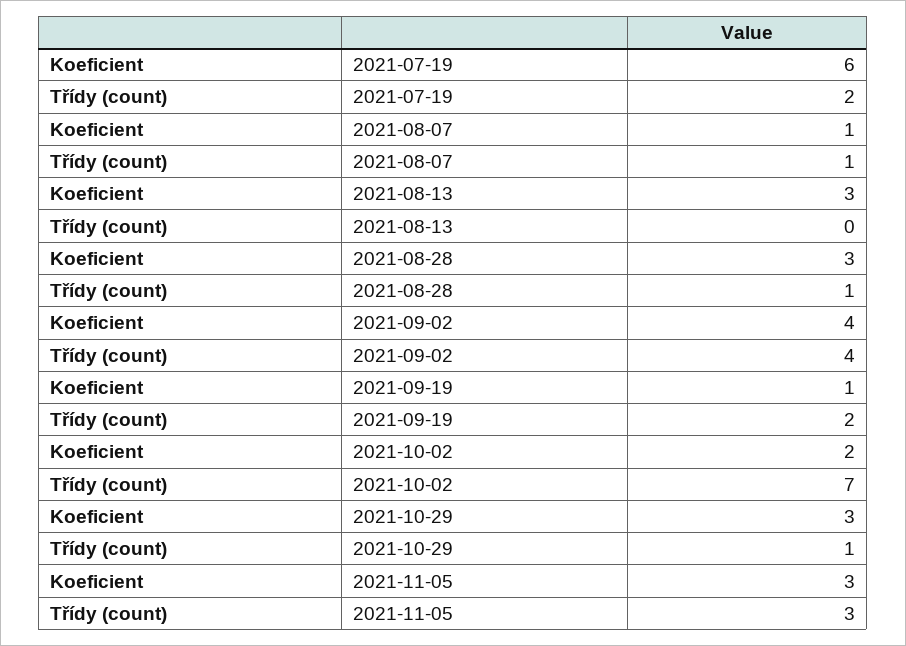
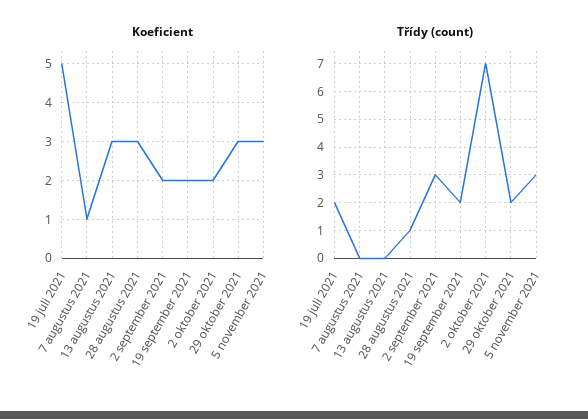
  {
    "Koeficient": {
-     "2021-07-19": 6,
+     "2021-07-19": 5,
      "2021-08-07": 1,
      "2021-08-13": 3,
      "2021-08-28": 3,
-     "2021-09-02": 4,
+     "2021-09-02": 2,
-     "2021-09-19": 1,
+     "2021-09-19": 2,
      "2021-10-02": 2,
      "2021-10-29": 3,
      "2021-11-05": 3
    },
    "Třídy (count)": {
      "2021-07-19": 2,
-     "2021-08-07": 1,
+     "2021-08-07": 0,
      "2021-08-13": 0,
      "2021-08-28": 1,
-     "2021-09-02": 4,
+     "2021-09-02": 3,
      "2021-09-19": 2,
      "2021-10-02": 7,
-     "2021-10-29": 1,
+     "2021-10-29": 2,
      "2021-11-05": 3
    }
  }

